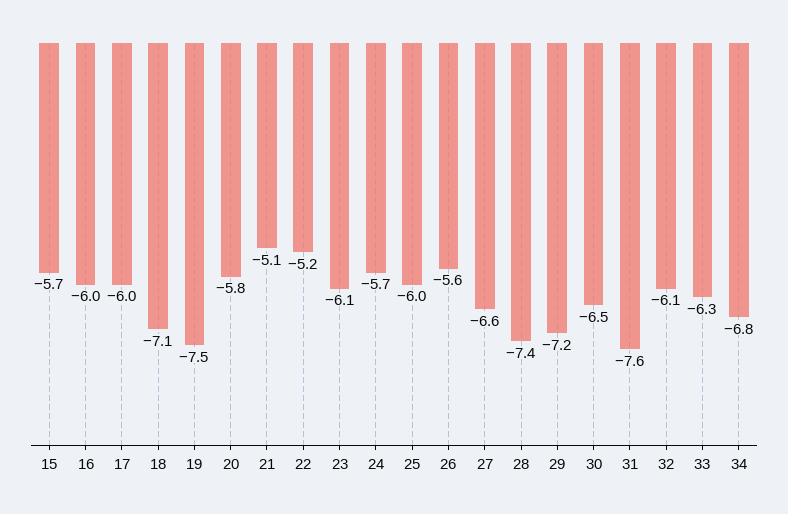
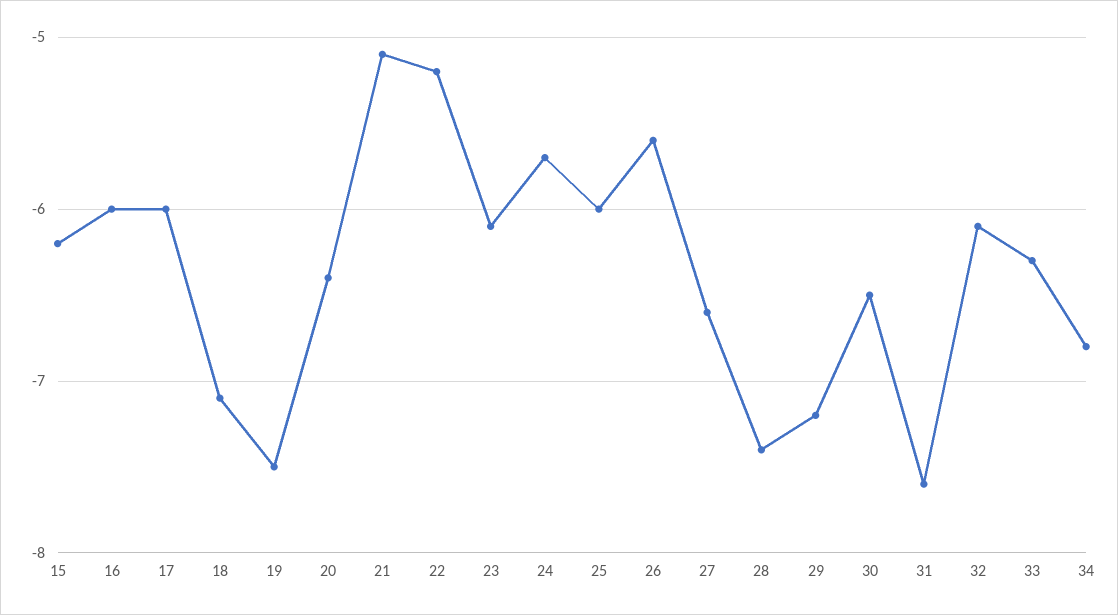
  {
-   "15": -5.7,
+   "15": -6.2,
    "16": -6,
    "17": -6,
    "18": -7.1,
    "19": -7.5,
-   "20": -5.8,
+   "20": -6.4,
    "21": -5.1,
    "22": -5.2,
    "23": -6.1,
    "24": -5.7,
    "25": -6,
    "26": -5.6,
    "27": -6.6,
    "28": -7.4,
    "29": -7.2,
    "30": -6.5,
    "31": -7.6,
    "32": -6.1,
    "33": -6.3,
    "34": -6.8
  }

